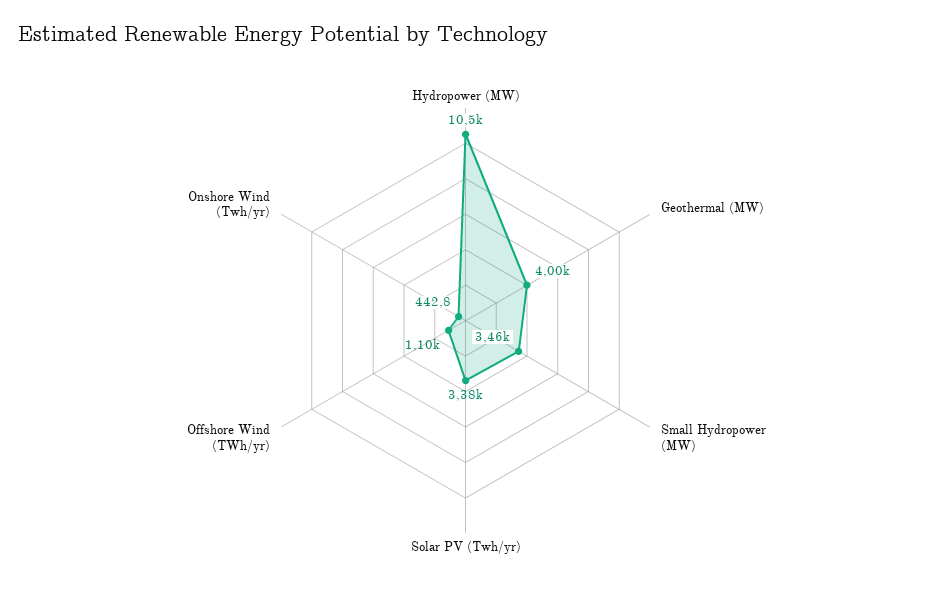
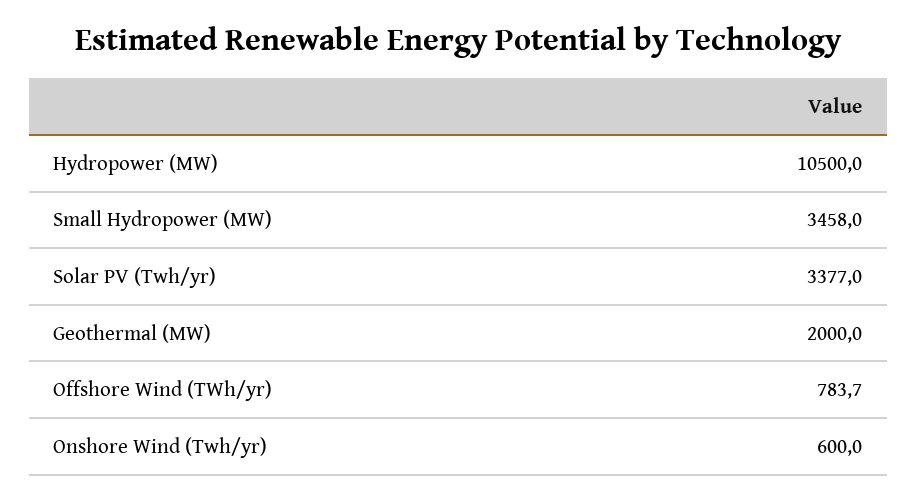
  {
    "Hydropower (MW)": 10500,
-   "Geothermal (MW)": 4000,
+   "Geothermal (MW)": 2000,
    "Small Hydropower (MW)": 3458,
    "Solar PV (Twh/yr)": 3377,
-   "Offshore Wind (TWh/yr)": 1100,
+   "Offshore Wind (TWh/yr)": 783.7,
-   "Onshore Wind (Twh/yr)": 442.8
+   "Onshore Wind (Twh/yr)": 600
  }

